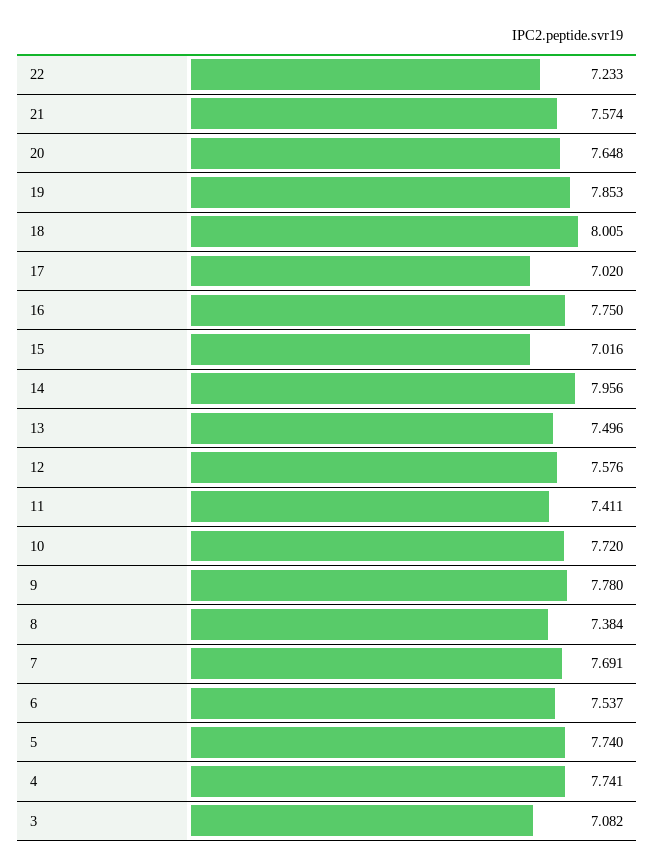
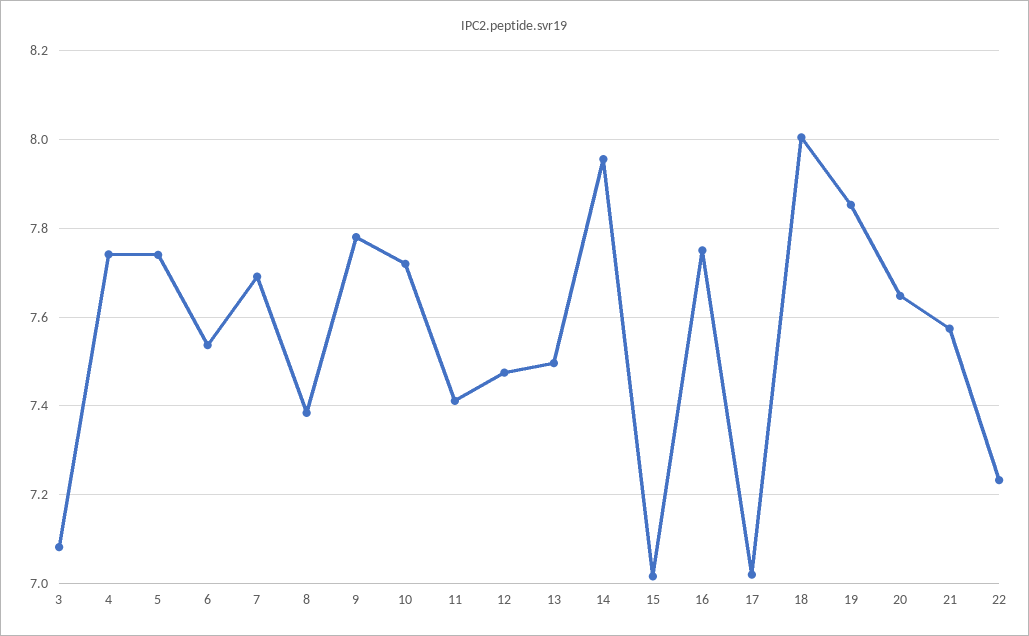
  {
    "22": 7.233,
    "21": 7.574,
    "20": 7.648,
    "19": 7.853,
    "18": 8.005,
    "17": 7.02,
    "16": 7.75,
    "15": 7.016,
    "14": 7.956,
    "13": 7.496,
-   "12": 7.576,
+   "12": 7.48,
    "11": 7.411,
    "10": 7.72,
    "9": 7.78,
    "8": 7.384,
    "7": 7.691,
    "6": 7.537,
    "5": 7.74,
    "4": 7.741,
    "3": 7.082
  }

